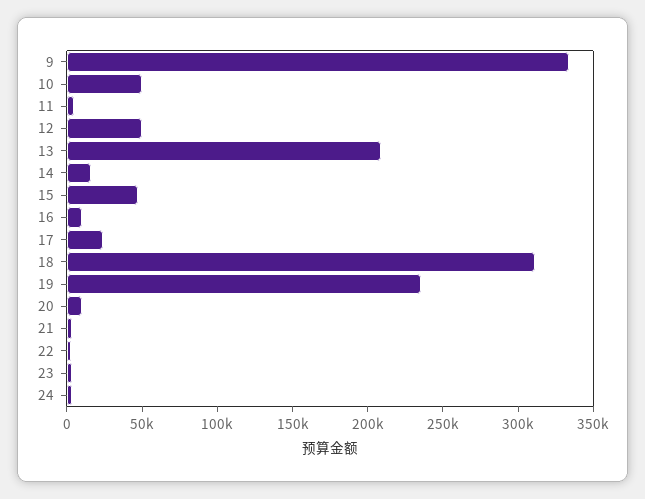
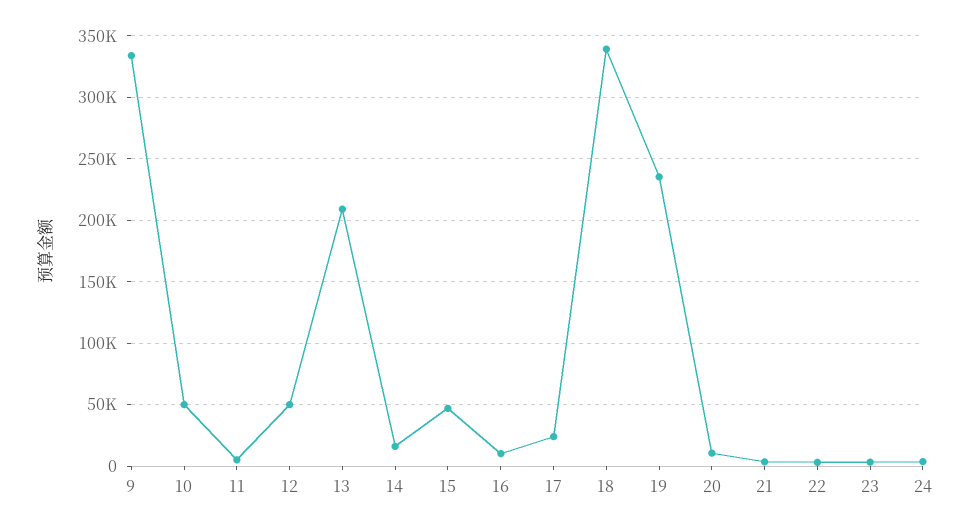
  {
    "9": 335000,
    "10": 50000,
    "11": 5000,
    "12": 50000,
    "13": 210000,
    "14": 15000,
    "15": 45000,
    "16": 10000,
    "17": 25000,
-   "18": 310000,
+   "18": 340000,
    "19": 235000,
    "20": 10000,
    "21": 5000,
    "22": 5000,
    "23": 5000,
    "24": 5000
  }

